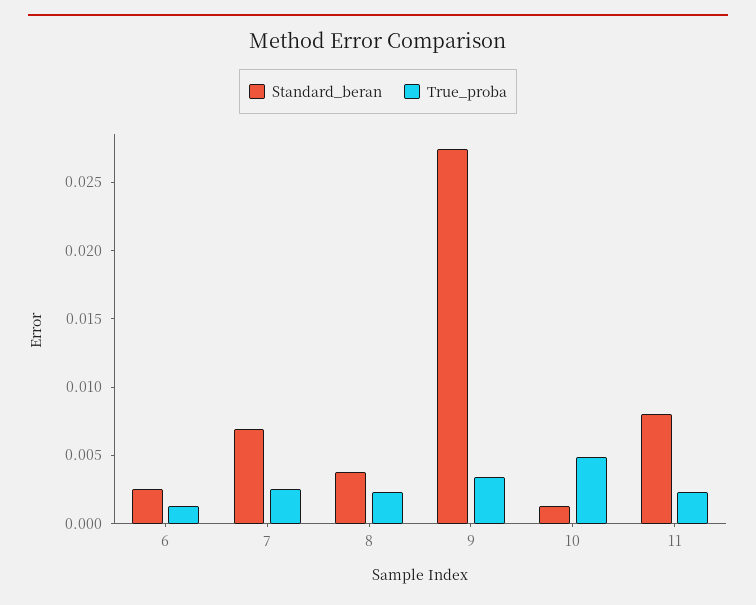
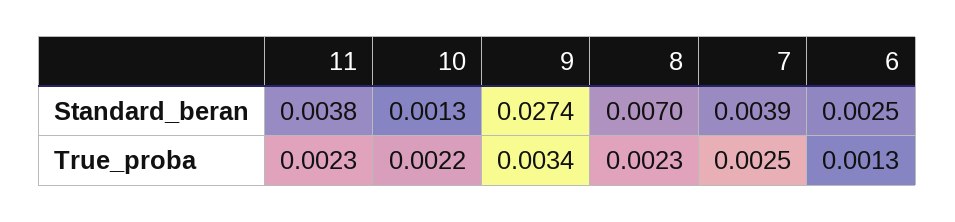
  {
    "Standard_beran": {
      "6": 0.0025,
-     "7": 0.007,
+     "7": 0.0039,
-     "8": 0.004,
+     "8": 0.007,
      "9": 0.0274,
      "10": 0.0013,
-     "11": 0.008
+     "11": 0.0038
    },
    "True_proba": {
      "6": 0.0013,
      "7": 0.0025,
      "8": 0.0023,
      "9": 0.0034,
-     "10": 0.005,
+     "10": 0.0022,
      "11": 0.0023
    }
  }

